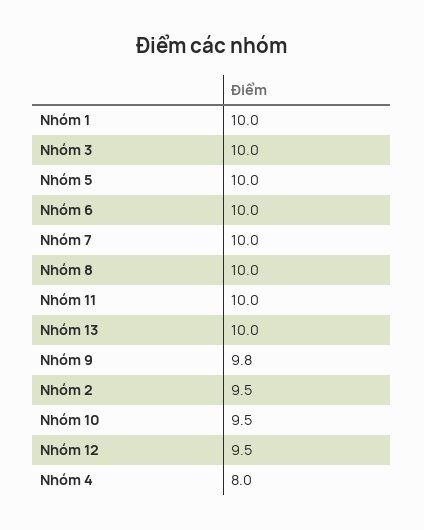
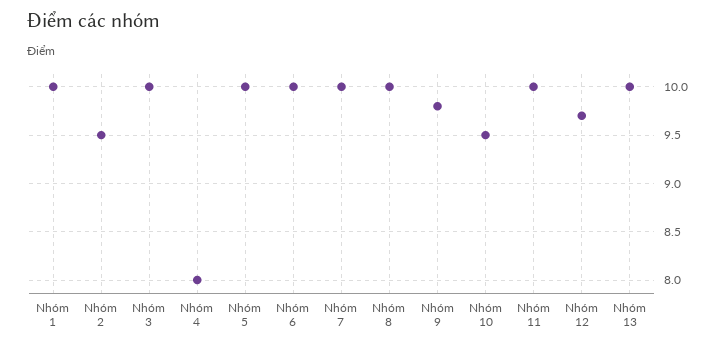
  {
    "Nhóm 1": 10,
    "Nhóm 3": 10,
    "Nhóm 5": 10,
    "Nhóm 6": 10,
    "Nhóm 7": 10,
    "Nhóm 8": 10,
    "Nhóm 11": 10,
    "Nhóm 13": 10,
    "Nhóm 9": 9.8,
    "Nhóm 2": 9.5,
    "Nhóm 10": 9.5,
-   "Nhóm 12": 9.5,
+   "Nhóm 12": 9.7,
    "Nhóm 4": 8
  }

